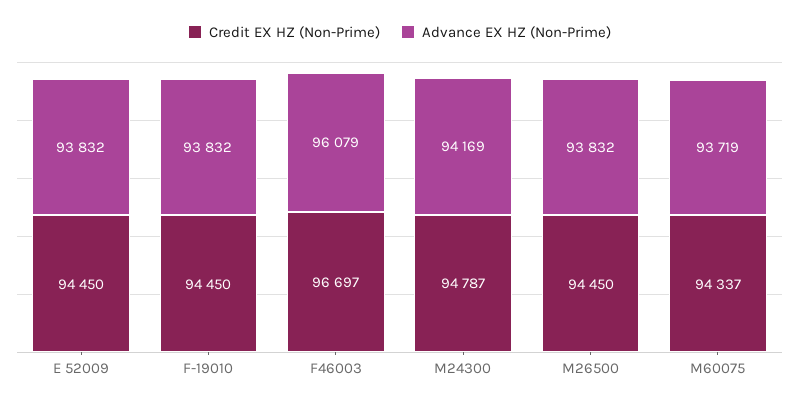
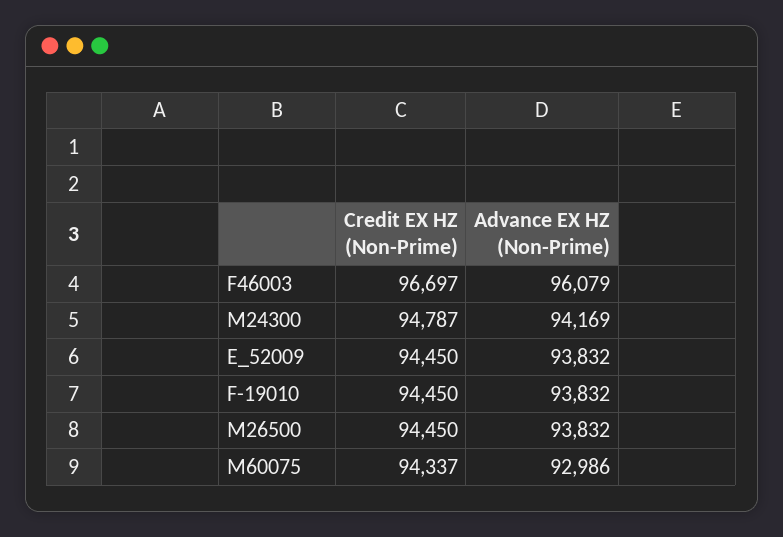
  {
    "Credit EX HZ (Non-Prime)": {
      "E 52009": 94450,
      "F-19010": 94450,
      "F46003": 96697,
      "M24300": 94787,
      "M26500": 94450,
      "M60075": 94337
    },
    "Advance EX HZ (Non-Prime)": {
      "E 52009": 93832,
      "F-19010": 93832,
      "F46003": 96079,
      "M24300": 94169,
      "M26500": 93832,
-     "M60075": 93719
+     "M60075": 92986
    }
  }

